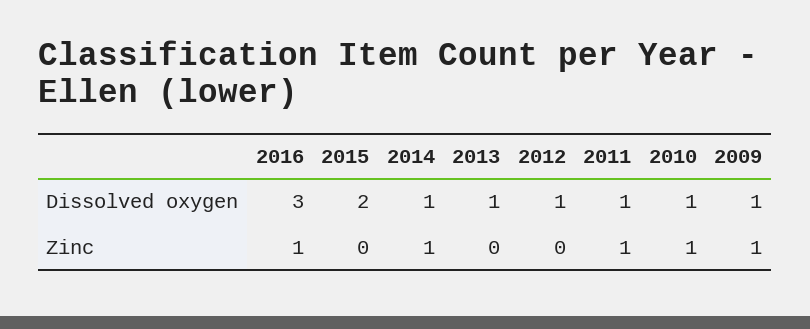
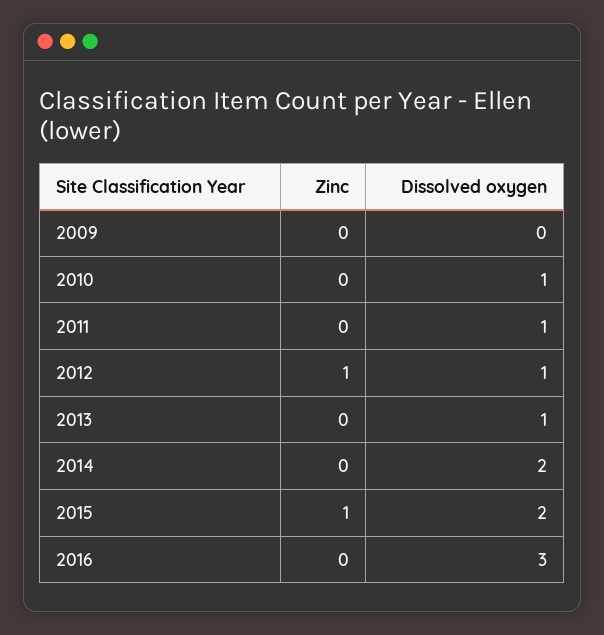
  {
    "2016": {
      "Dissolved oxygen": 3,
-     "Zinc": 1
+     "Zinc": 0
    },
    "2015": {
      "Dissolved oxygen": 2,
-     "Zinc": 0
+     "Zinc": 1
    },
    "2014": {
-     "Dissolved oxygen": 1,
+     "Dissolved oxygen": 2,
-     "Zinc": 1
+     "Zinc": 0
    },
    "2013": {
      "Dissolved oxygen": 1,
      "Zinc": 0
    },
    "2012": {
      "Dissolved oxygen": 1,
-     "Zinc": 0
+     "Zinc": 1
    },
    "2011": {
      "Dissolved oxygen": 1,
-     "Zinc": 1
+     "Zinc": 0
    },
    "2010": {
      "Dissolved oxygen": 1,
-     "Zinc": 1
+     "Zinc": 0
    },
    "2009": {
-     "Dissolved oxygen": 1,
+     "Dissolved oxygen": 0,
-     "Zinc": 1
+     "Zinc": 0
    }
  }

